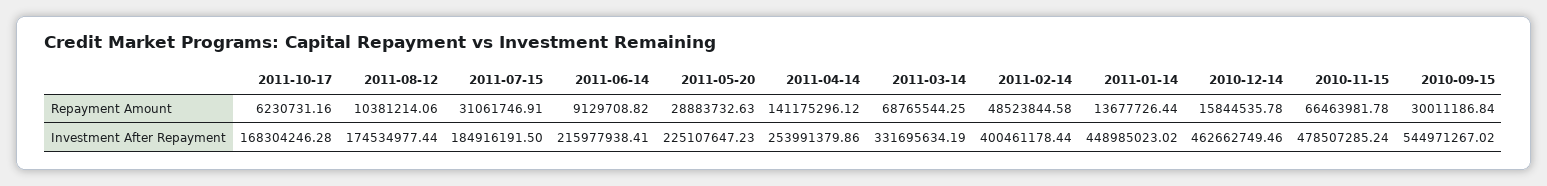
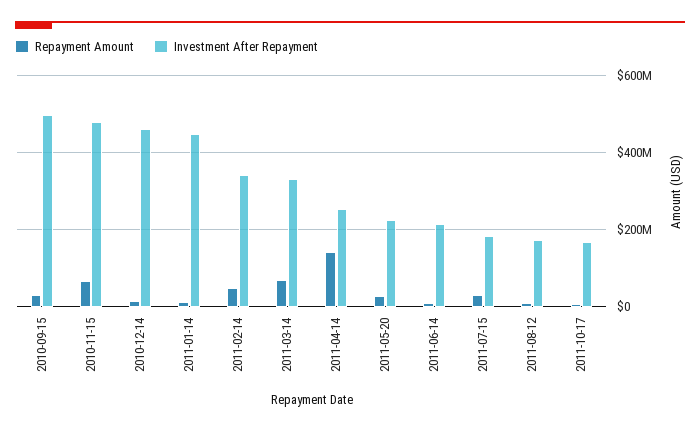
  {
    "Repayment Amount": {
      "2011-10-17": 6230731.16,
      "2011-08-12": 10381214.06,
      "2011-07-15": 31061746.91,
      "2011-06-14": 9129708.82,
      "2011-05-20": 28883732.63,
      "2011-04-14": 141175296.12,
      "2011-03-14": 68765544.25,
      "2011-02-14": 48523844.58,
      "2011-01-14": 13677726.44,
      "2010-12-14": 15844535.78,
      "2010-11-15": 66463981.78,
      "2010-09-15": 30011186.84
    },
    "Investment After Repayment": {
      "2011-10-17": 168304246.28,
      "2011-08-12": 174534977.44,
      "2011-07-15": 184916191.5,
      "2011-06-14": 215977938.41,
      "2011-05-20": 225107647.23,
      "2011-04-14": 253991379.86,
      "2011-03-14": 331695634.19,
-     "2011-02-14": 400461178.44,
+     "2011-02-14": 340000000,
      "2011-01-14": 448985023.02,
      "2010-12-14": 462662749.46,
      "2010-11-15": 478507285.24,
-     "2010-09-15": 544971267.02
+     "2010-09-15": 500000000
    }
  }

